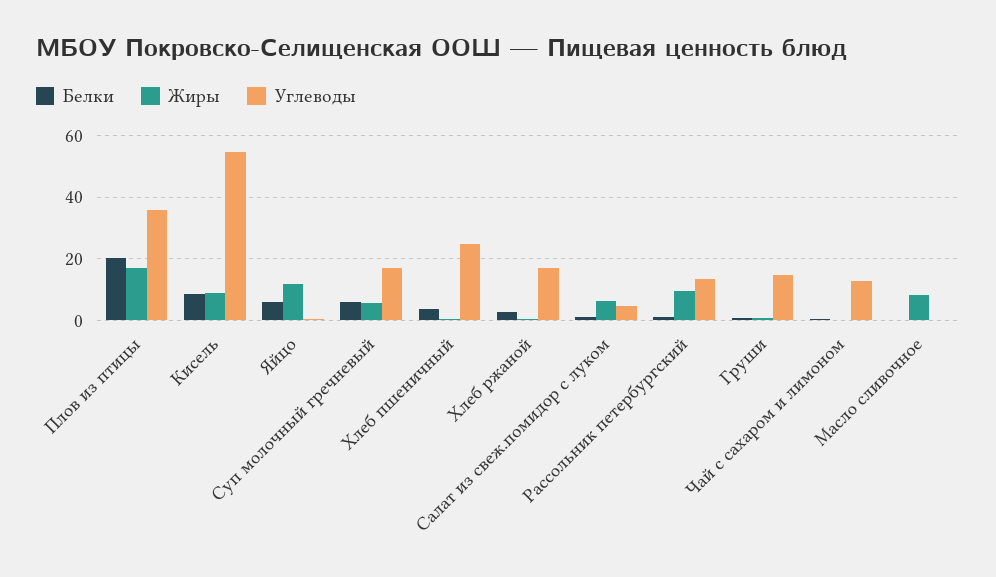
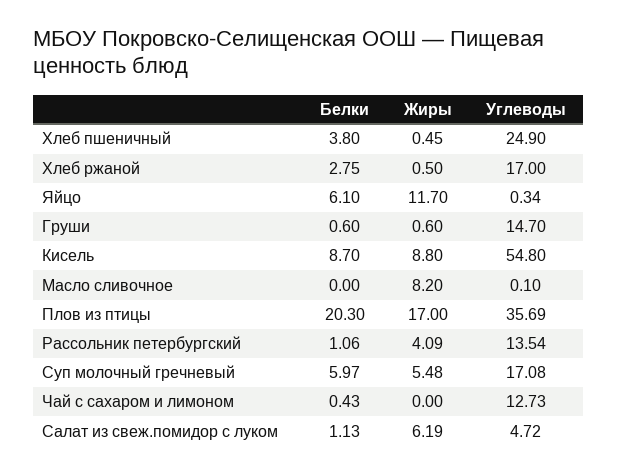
  {
    "Белки": {
      "Плов из птицы": 20.3,
      "Кисель": 8.7,
      "Яйцо": 6.1,
      "Суп молочный гречневый": 5.97,
      "Хлеб пшеничный": 3.8,
      "Хлеб ржаной": 2.75,
      "Салат из свеж.помидор с луком": 1.13,
      "Рассольник петербургский": 1.06,
      "Груши": 0.6,
      "Чай с сахаром и лимоном": 0.43,
      "Масло сливочное": 0
    },
    "Жиры": {
      "Плов из птицы": 17,
      "Кисель": 8.8,
      "Яйцо": 11.7,
      "Суп молочный гречневый": 5.48,
      "Хлеб пшеничный": 0.45,
      "Хлеб ржаной": 0.5,
      "Салат из свеж.помидор с луком": 6.19,
-     "Рассольник петербургский": 10,
+     "Рассольник петербургский": 4.09,
      "Груши": 0.6,
      "Чай с сахаром и лимоном": 0,
      "Масло сливочное": 8.2
    },
    "Углеводы": {
      "Плов из птицы": 35.69,
      "Кисель": 54.8,
      "Яйцо": 0.34,
      "Суп молочный гречневый": 17.08,
      "Хлеб пшеничный": 24.9,
      "Хлеб ржаной": 17,
      "Салат из свеж.помидор с луком": 4.72,
      "Рассольник петербургский": 13.54,
      "Груши": 14.7,
      "Чай с сахаром и лимоном": 12.73,
      "Масло сливочное": 0.1
    }
  }

